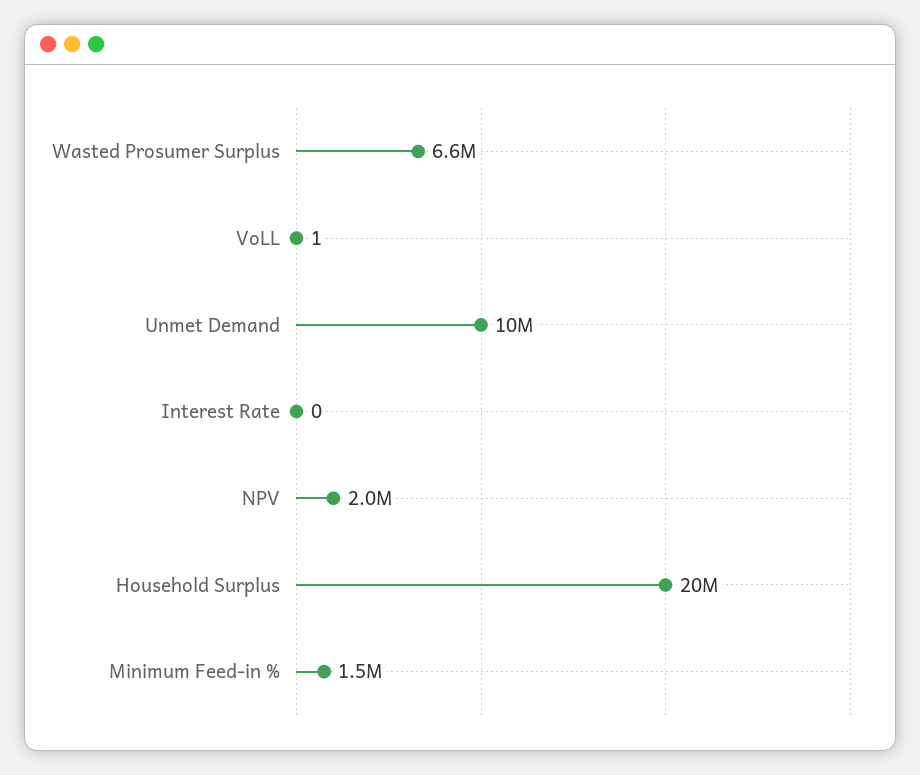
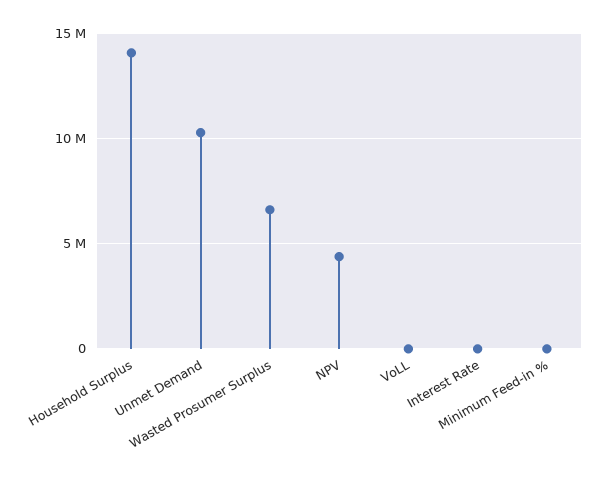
  {
    "Wasted Prosumer Surplus": 6600000,
    "VoLL": 1,
    "Unmet Demand": 10000000,
    "Interest Rate": 0,
-   "NPV": 2000000,
+   "NPV": 4500000,
-   "Household Surplus": 20000000,
+   "Household Surplus": 14000000,
-   "Minimum Feed-in %": 1500000
+   "Minimum Feed-in %": 0
  }

